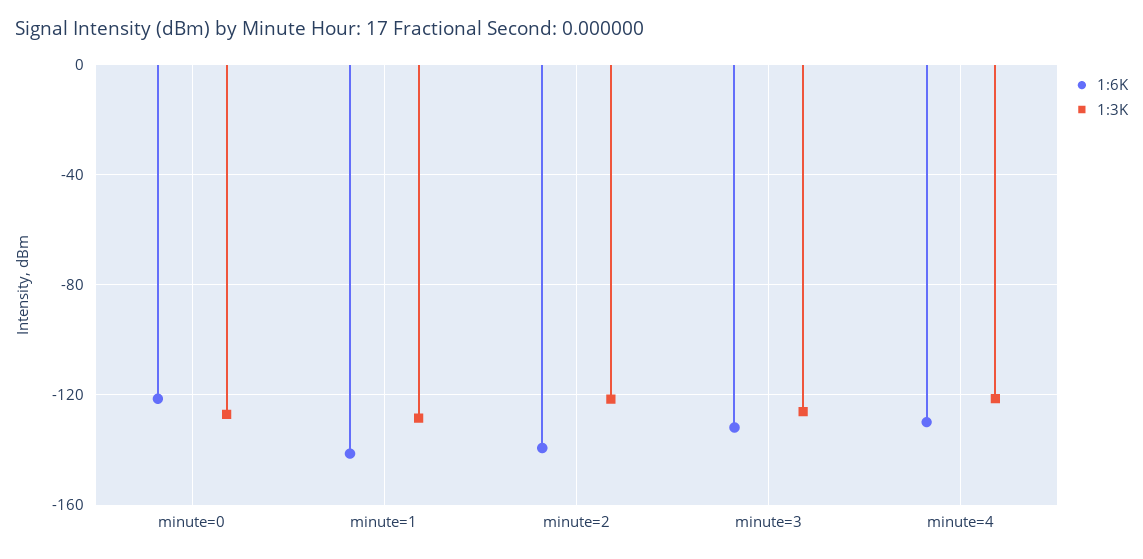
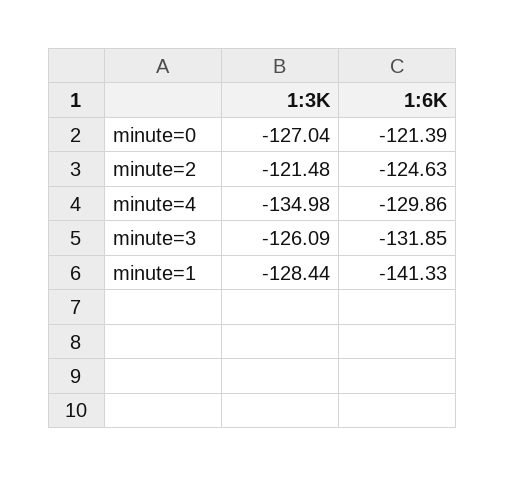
  {
    "1:6K": {
      "minute=0": -121.39,
      "minute=1": -141.33,
-     "minute=2": -140,
+     "minute=2": -124.63,
      "minute=3": -131.85,
      "minute=4": -129.86
    },
    "1:3K": {
      "minute=0": -127.04,
      "minute=1": -128.44,
      "minute=2": -121.48,
      "minute=3": -126.09,
-     "minute=4": -120
+     "minute=4": -134.98
    }
  }

